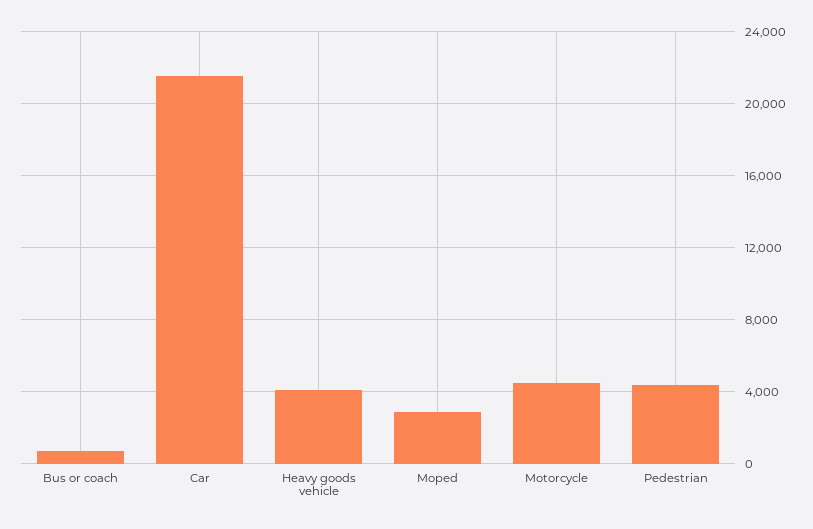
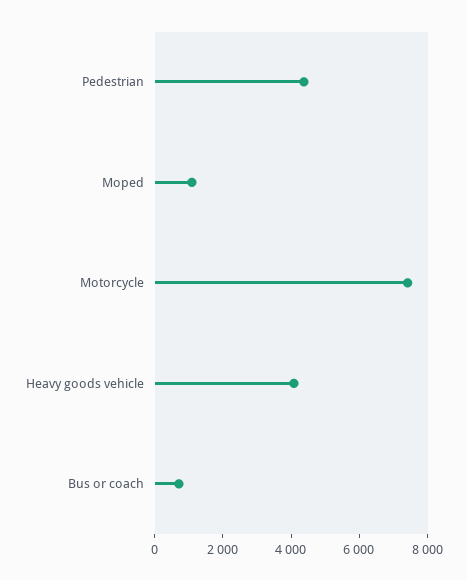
  {
    "Bus or coach": 500,
-   "Car": 21500,
    "Heavy goods vehicle": 4000,
-   "Moped": 3000,
+   "Moped": 1000,
-   "Motorcycle": 4500,
+   "Motorcycle": 7500,
    "Pedestrian": 4500
  }

